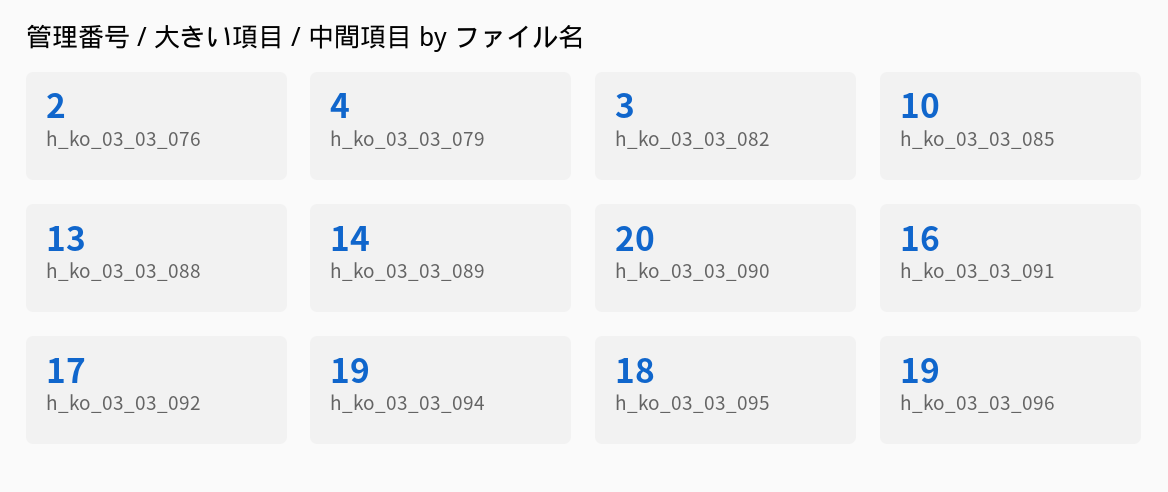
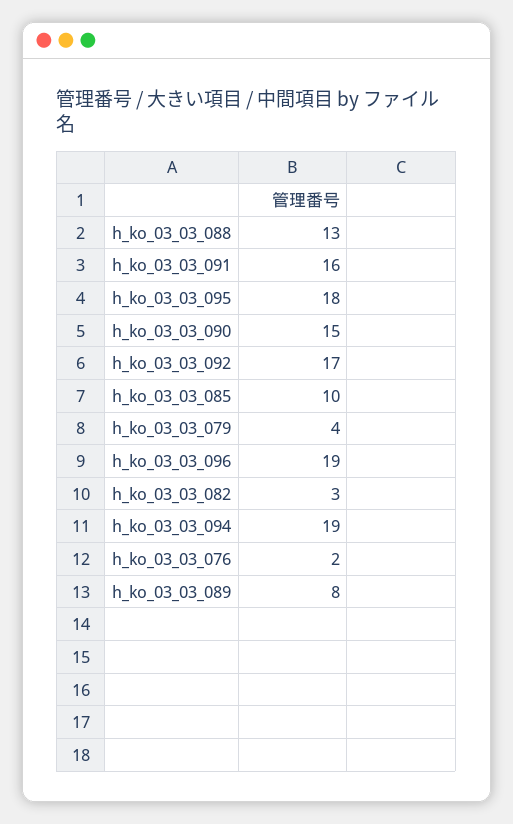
  {
    "h_ko_03_03_076": 2,
    "h_ko_03_03_079": 4,
    "h_ko_03_03_082": 3,
    "h_ko_03_03_085": 10,
    "h_ko_03_03_088": 13,
-   "h_ko_03_03_089": 14,
+   "h_ko_03_03_089": 8,
-   "h_ko_03_03_090": 20,
+   "h_ko_03_03_090": 15,
    "h_ko_03_03_091": 16,
    "h_ko_03_03_092": 17,
    "h_ko_03_03_094": 19,
    "h_ko_03_03_095": 18,
    "h_ko_03_03_096": 19
  }

